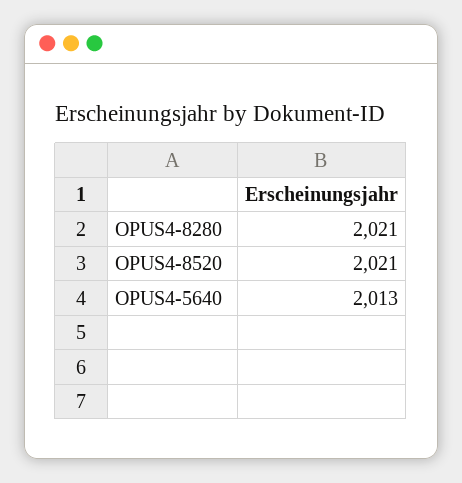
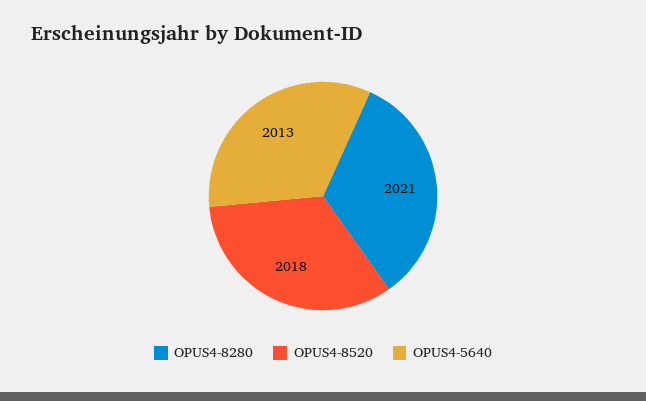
  {
    "OPUS4-8280": 2021,
-   "OPUS4-8520": 2021,
+   "OPUS4-8520": 2018,
    "OPUS4-5640": 2013
  }

